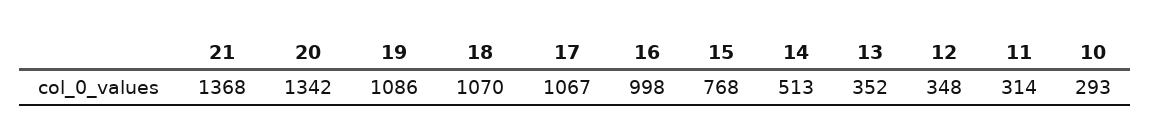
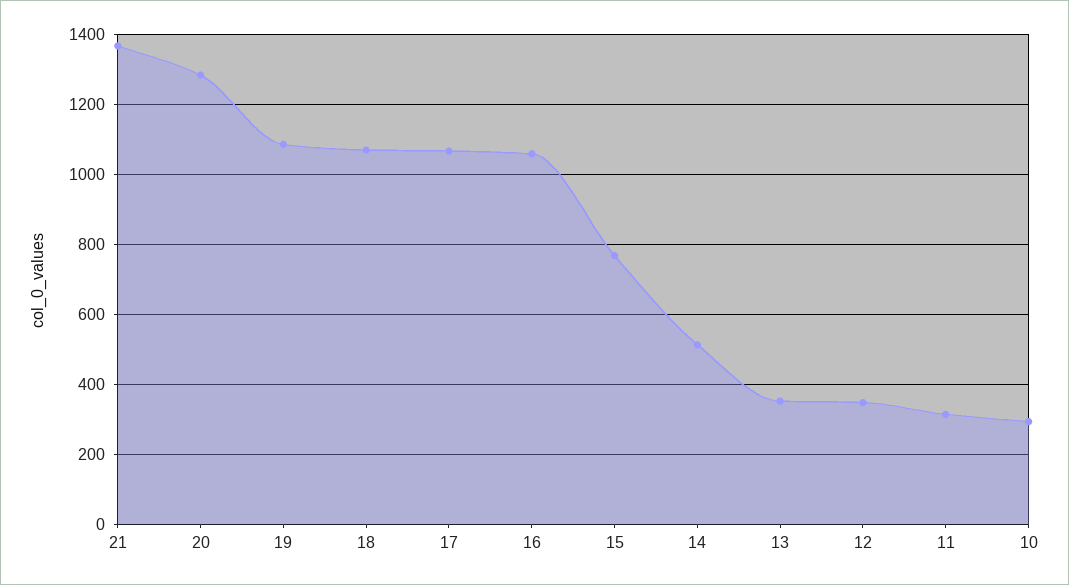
  {
    "21": 1368,
-   "20": 1342,
+   "20": 1280,
    "19": 1086,
    "18": 1070,
    "17": 1067,
-   "16": 998,
+   "16": 1060,
    "15": 768,
    "14": 513,
    "13": 352,
    "12": 348,
    "11": 314,
    "10": 293
  }

